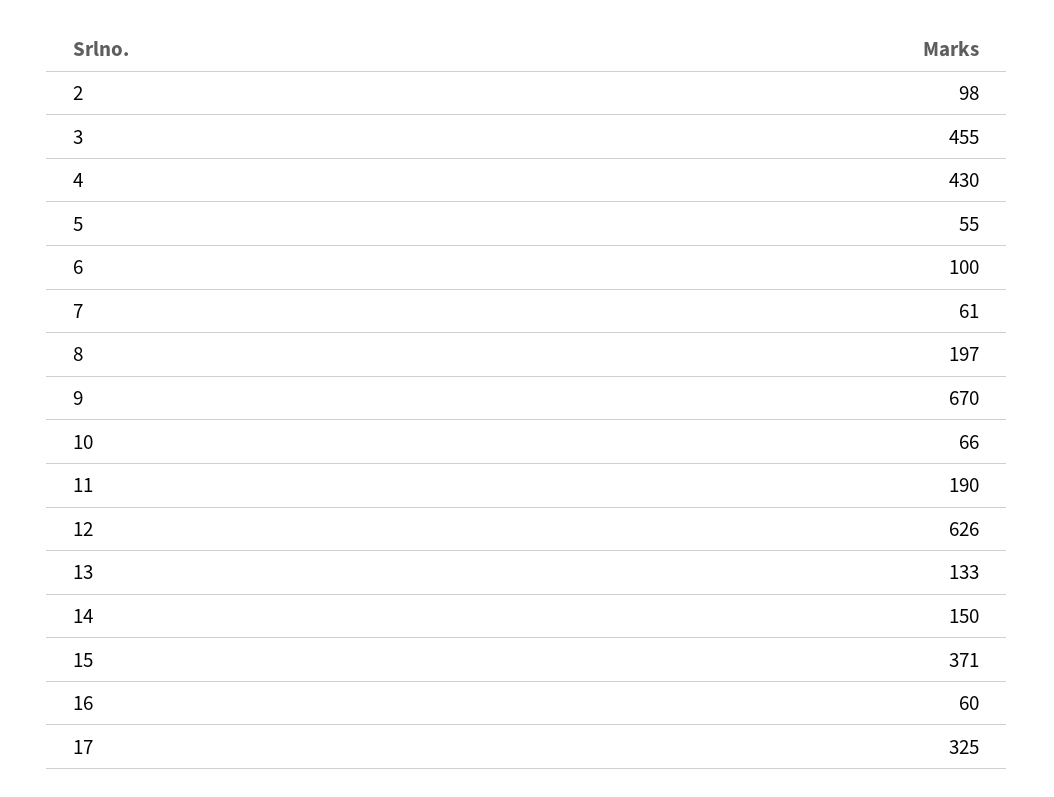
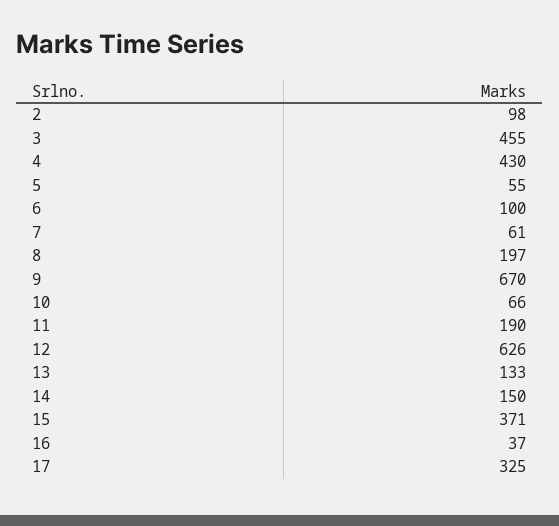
  {
    "2": 98,
    "3": 455,
    "4": 430,
    "5": 55,
    "6": 100,
    "7": 61,
    "8": 197,
    "9": 670,
    "10": 66,
    "11": 190,
    "12": 626,
    "13": 133,
    "14": 150,
    "15": 371,
-   "16": 60,
+   "16": 37,
    "17": 325
  }

